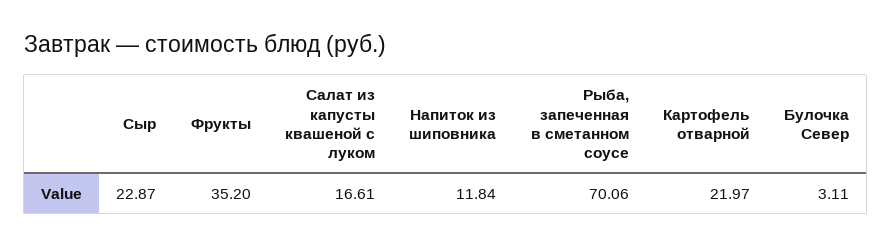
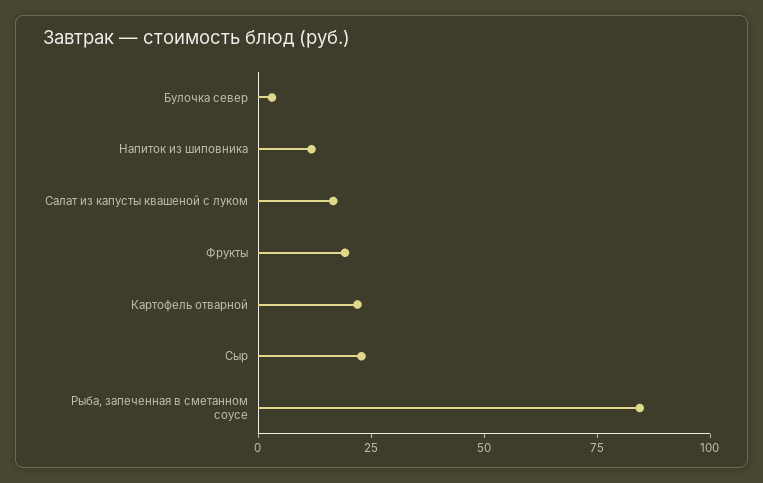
  {
    "Сыр": 22.87,
-   "Фрукты": 35.2,
+   "Фрукты": 20,
    "Салат из капусты квашеной с луком": 16.61,
    "Напиток из шиповника": 11.84,
-   "Рыба, запеченная в сметанном соусе": 70.06,
+   "Рыба, запеченная в сметанном соусе": 85,
    "Картофель отварной": 21.97,
    "Булочка Север": 3.11
  }

